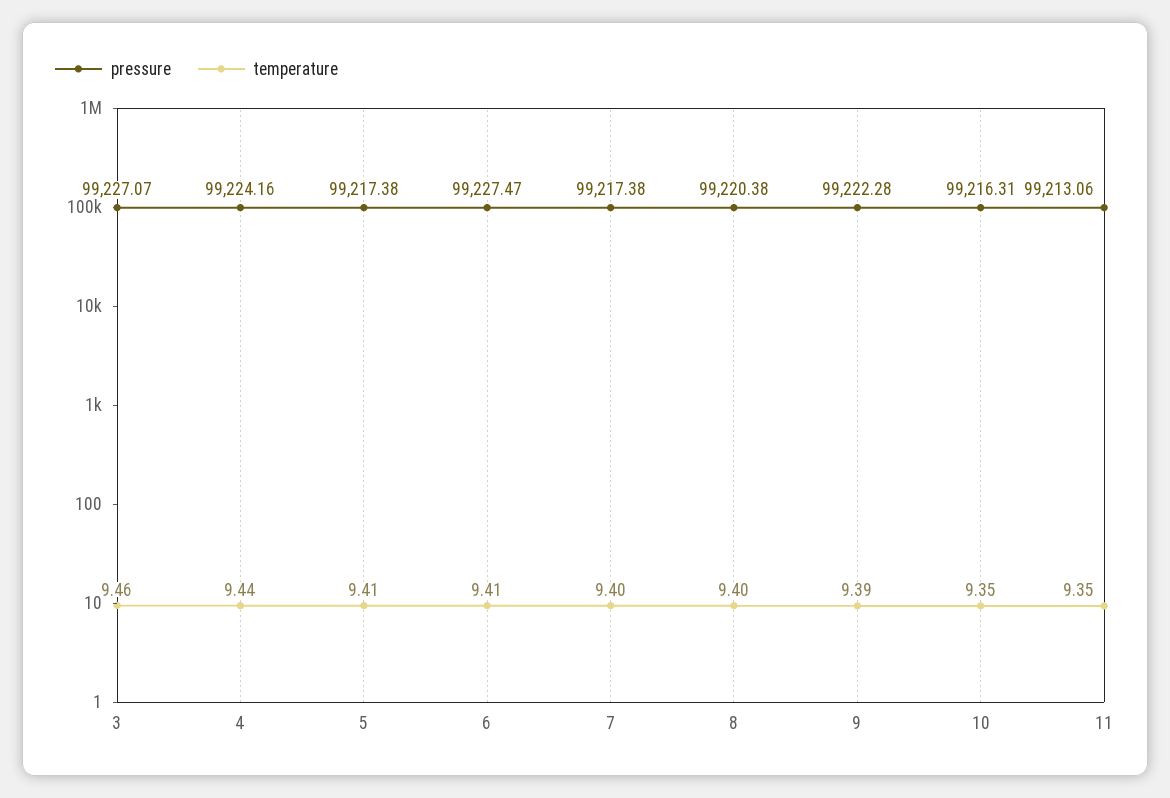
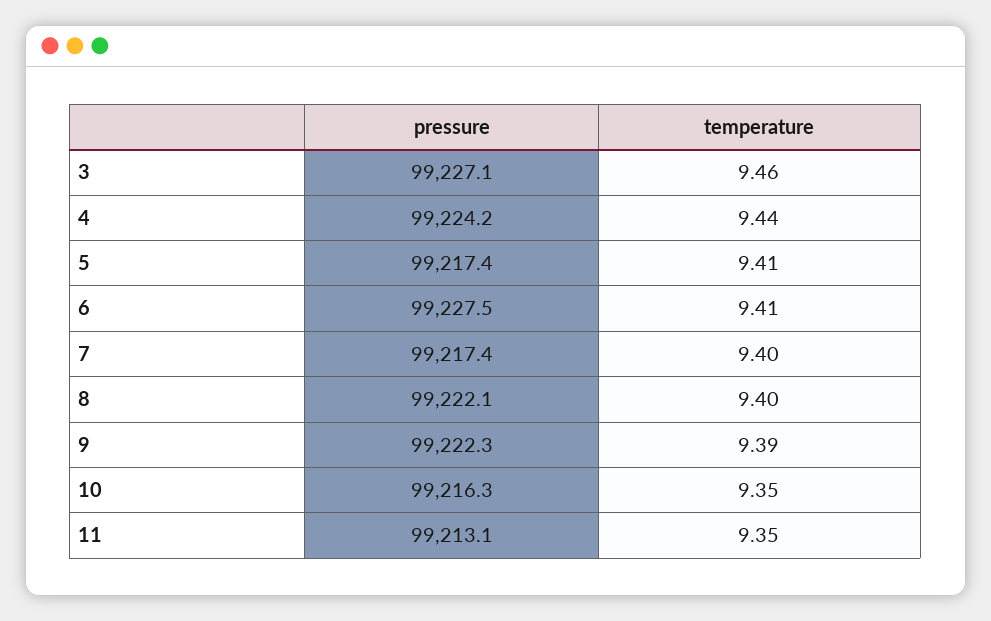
  {
    "pressure": {
      "3": 99227.07,
      "4": 99224.16,
      "5": 99217.38,
      "6": 99227.47,
      "7": 99217.38,
-     "8": 99220.38,
+     "8": 99222.1,
      "9": 99222.28,
      "10": 99216.31,
      "11": 99213.06
    },
    "temperature": {
      "3": 9.46,
      "4": 9.44,
      "5": 9.41,
      "6": 9.41,
      "7": 9.4,
      "8": 9.4,
      "9": 9.39,
      "10": 9.35,
      "11": 9.35
    }
  }

